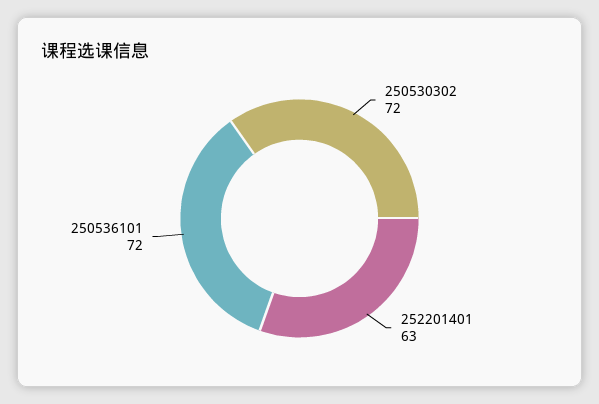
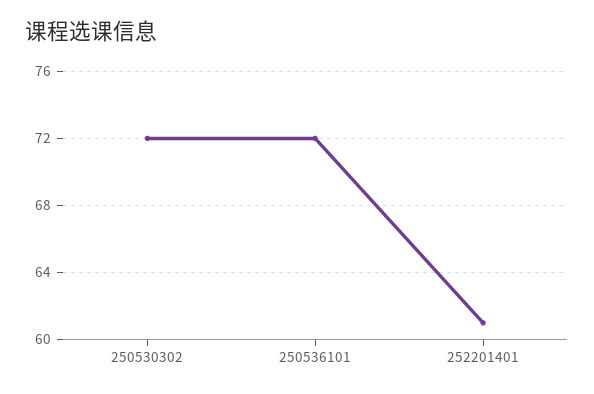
  {
    "250530302": 72,
-   "252201401": 63,
+   "252201401": 61,
    "250536101": 72
  }

